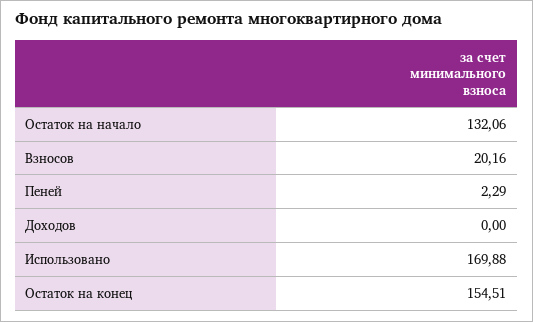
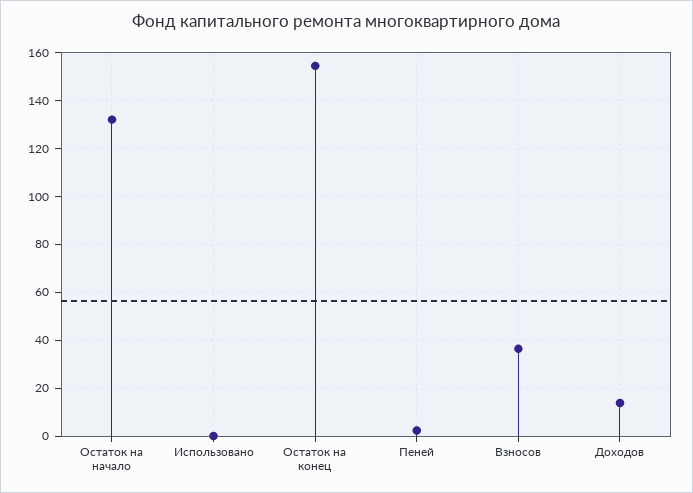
  {
    "Остаток на начало": 132.06,
-   "Взносов": 20.16,
+   "Взносов": 35,
    "Пеней": 2.29,
-   "Доходов": 0,
+   "Доходов": 15,
-   "Использовано": 169.88,
+   "Использовано": 0,
    "Остаток на конец": 154.51
  }

